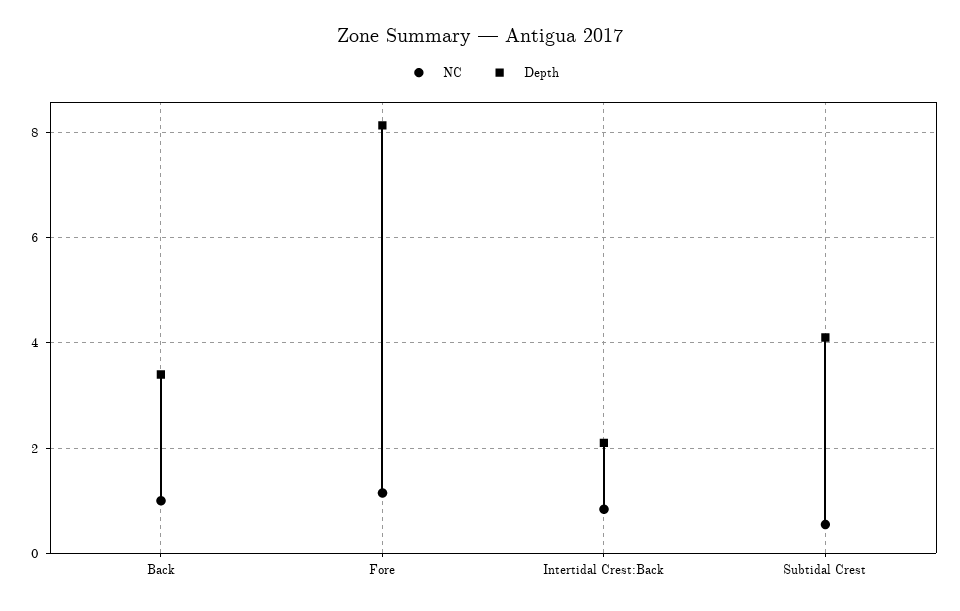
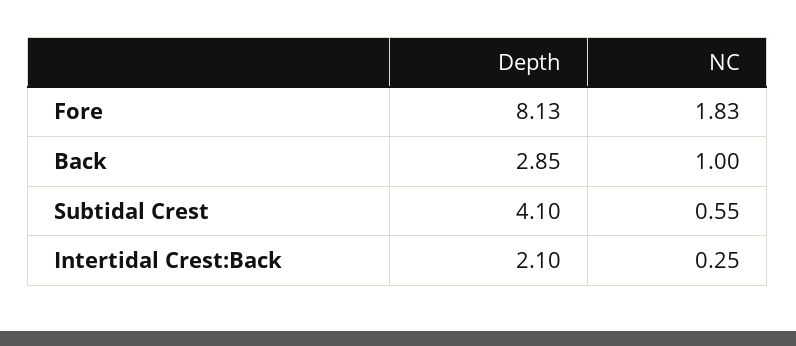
  {
    "NC": {
      "Back": 1,
-     "Fore": 1.2,
+     "Fore": 1.83,
-     "Intertidal Crest:Back": 0.8,
+     "Intertidal Crest:Back": 0.25,
      "Subtidal Crest": 0.55
    },
    "Depth": {
-     "Back": 3.4,
+     "Back": 2.85,
      "Fore": 8.13,
      "Intertidal Crest:Back": 2.1,
      "Subtidal Crest": 4.1
    }
  }

